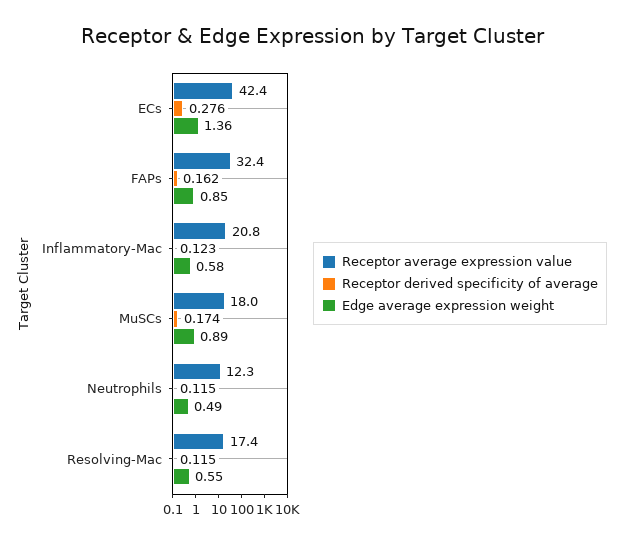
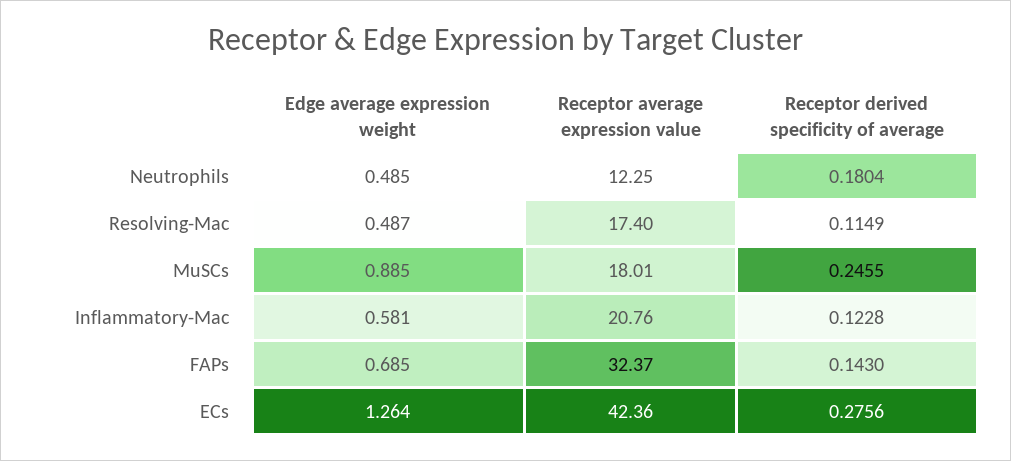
  {
    "Receptor average expression value": {
      "ECs": 42.36,
      "FAPs": 32.37,
      "Inflammatory-Mac": 20.76,
      "MuSCs": 18.01,
      "Neutrophils": 12.25,
      "Resolving-Mac": 17.4
    },
    "Receptor derived specificity of average": {
      "ECs": 0.2756,
-     "FAPs": 0.162,
+     "FAPs": 0.143,
      "Inflammatory-Mac": 0.1228,
-     "MuSCs": 0.174,
+     "MuSCs": 0.2455,
-     "Neutrophils": 0.115,
+     "Neutrophils": 0.1804,
      "Resolving-Mac": 0.1149
    },
    "Edge average expression weight": {
-     "ECs": 1.36,
+     "ECs": 1.264,
-     "FAPs": 0.85,
+     "FAPs": 0.685,
      "Inflammatory-Mac": 0.581,
      "MuSCs": 0.885,
      "Neutrophils": 0.485,
-     "Resolving-Mac": 0.55
+     "Resolving-Mac": 0.487
    }
  }

